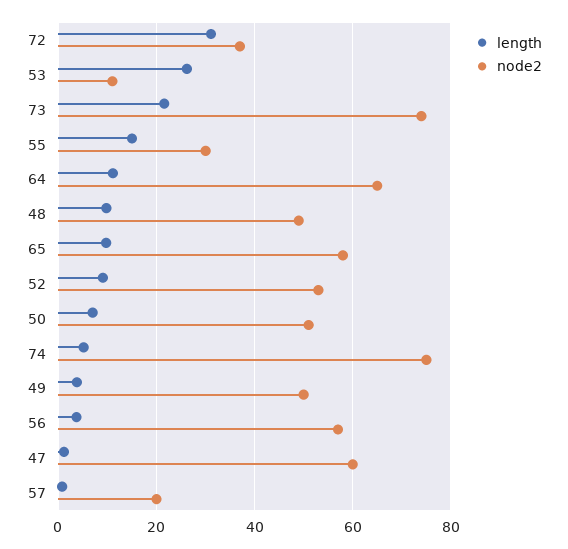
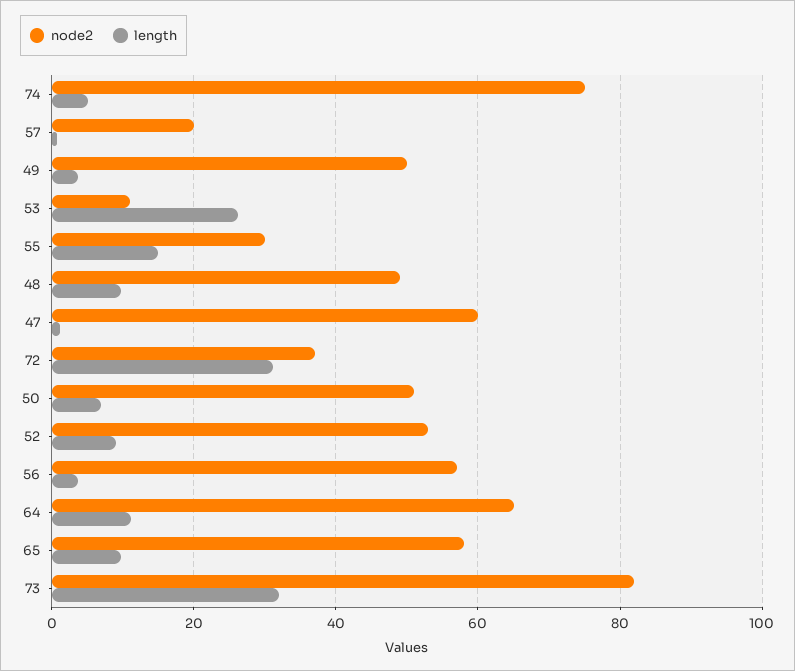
  {
    "length": {
      "72": 32,
      "53": 26,
-     "73": 22,
+     "73": 32,
      "55": 16,
      "64": 12,
      "48": 10,
      "65": 10,
      "52": 10,
      "50": 6,
      "74": 6,
      "49": 4,
      "56": 4,
      "47": 2,
      "57": 0
    },
    "node2": {
      "72": 38,
      "53": 12,
-     "73": 74,
+     "73": 82,
      "55": 30,
      "64": 66,
      "48": 50,
      "65": 58,
      "52": 54,
      "50": 52,
      "74": 76,
      "49": 50,
      "56": 58,
      "47": 60,
      "57": 20
    }
  }

